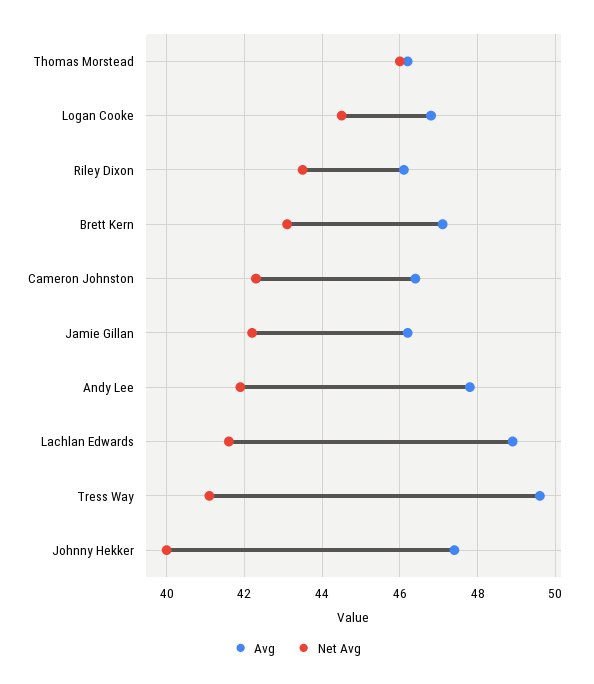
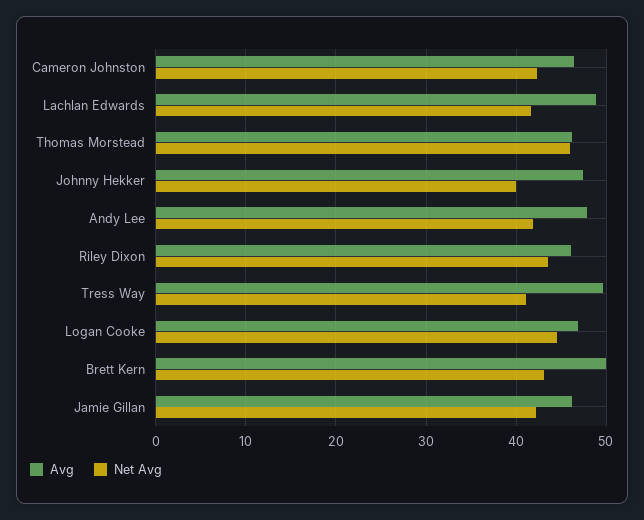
  {
    "Avg": {
      "Thomas Morstead": 46,
      "Logan Cooke": 47,
      "Riley Dixon": 46,
-     "Brett Kern": 47,
+     "Brett Kern": 50,
      "Cameron Johnston": 46.5,
      "Jamie Gillan": 46,
      "Andy Lee": 48,
      "Lachlan Edwards": 49,
      "Tress Way": 49.5,
      "Johnny Hekker": 47.5
    },
    "Net Avg": {
      "Thomas Morstead": 46,
      "Logan Cooke": 44.5,
      "Riley Dixon": 43.5,
      "Brett Kern": 43,
      "Cameron Johnston": 42.5,
      "Jamie Gillan": 42,
      "Andy Lee": 42,
      "Lachlan Edwards": 41.5,
      "Tress Way": 41,
      "Johnny Hekker": 40
    }
  }

